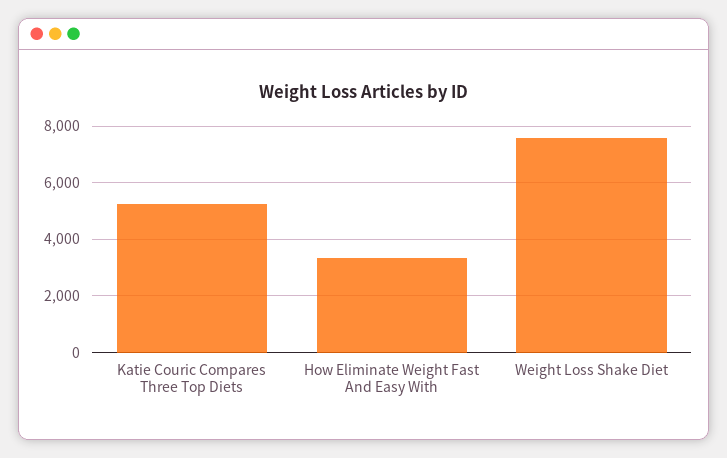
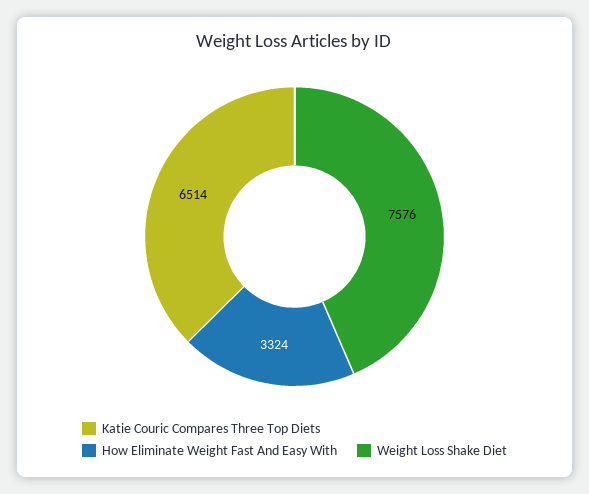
  {
-   "Katie Couric Compares Three Top Diets": 5250,
+   "Katie Couric Compares Three Top Diets": 6514,
    "How Eliminate Weight Fast And Easy With": 3324,
    "Weight Loss Shake Diet": 7576
  }

